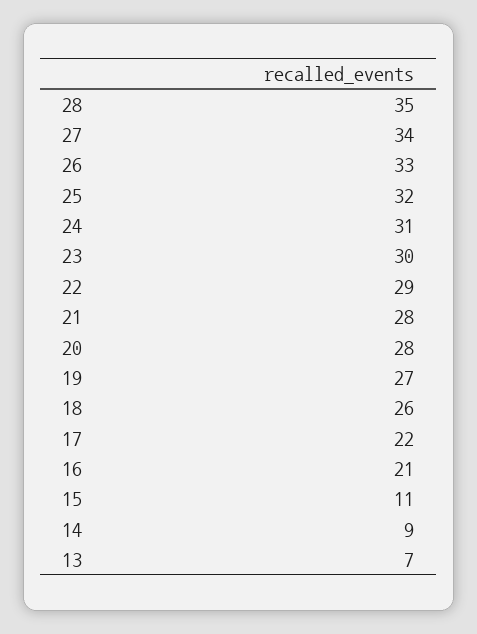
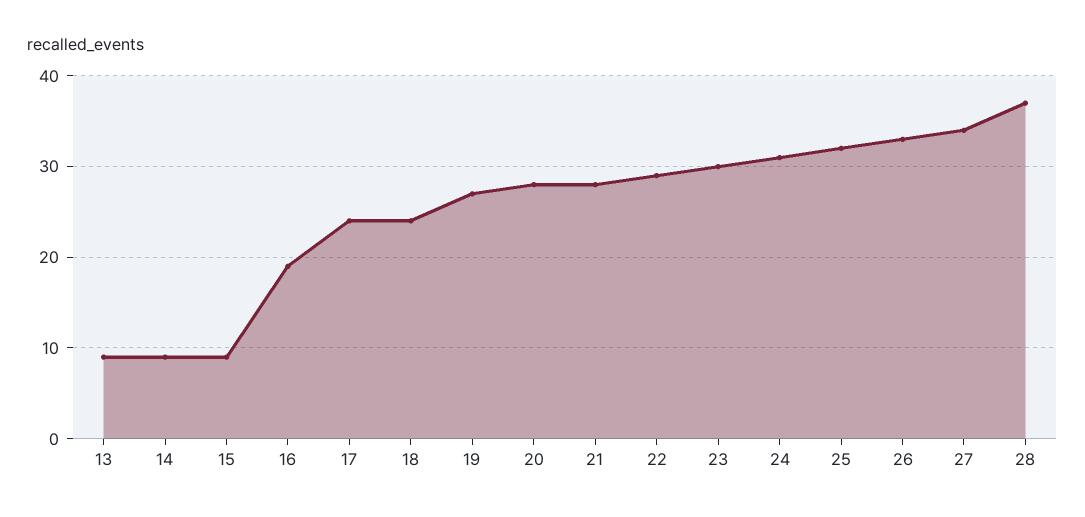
  {
-   "28": 35,
+   "28": 37,
    "27": 34,
    "26": 33,
    "25": 32,
    "24": 31,
    "23": 30,
    "22": 29,
    "21": 28,
    "20": 28,
    "19": 27,
-   "18": 26,
+   "18": 24,
-   "17": 22,
+   "17": 24,
-   "16": 21,
+   "16": 19,
-   "15": 11,
+   "15": 9,
    "14": 9,
-   "13": 7
+   "13": 9
  }

